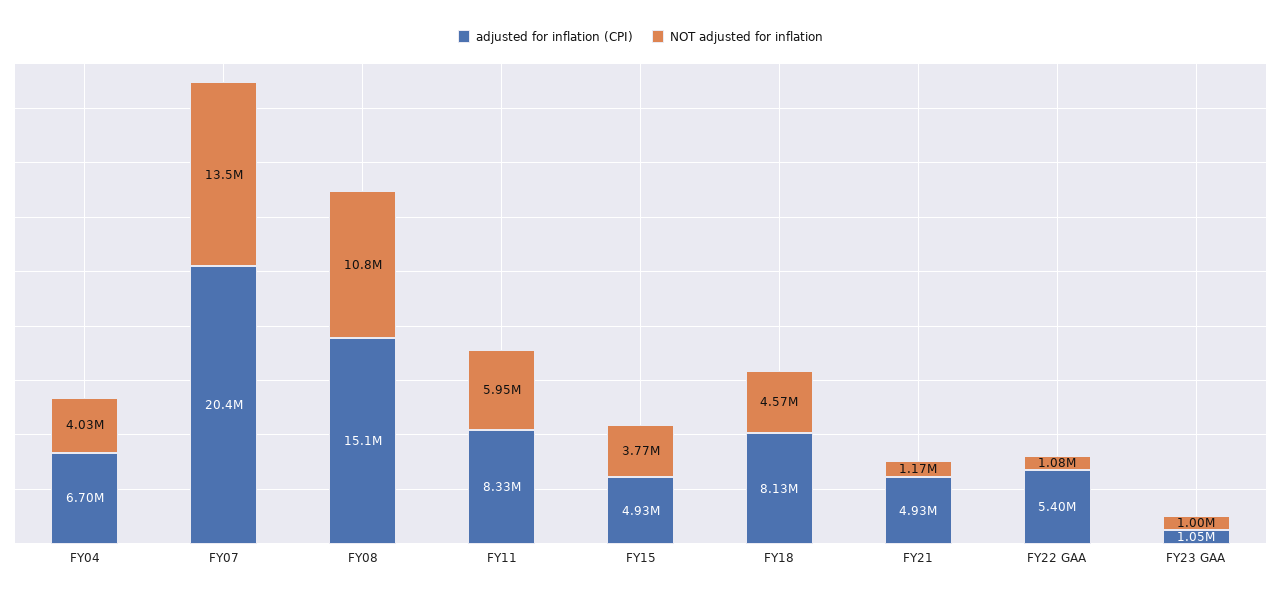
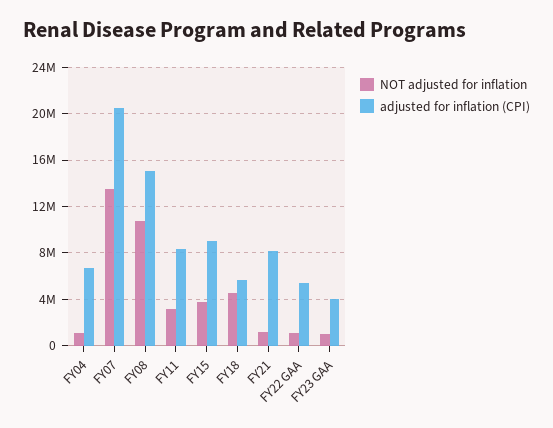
  {
    "adjusted for inflation (CPI)": {
      "FY04": 6700000,
      "FY07": 20400000,
      "FY08": 15100000,
      "FY11": 8330000,
-     "FY15": 4930000,
+     "FY15": 9000000,
-     "FY18": 8130000,
+     "FY18": 6000000,
-     "FY21": 4930000,
+     "FY21": 8000000,
      "FY22 GAA": 5400000,
-     "FY23 GAA": 1050000
+     "FY23 GAA": 4000000
    },
    "NOT adjusted for inflation": {
-     "FY04": 4030000,
+     "FY04": 1000000,
      "FY07": 13500000,
      "FY08": 10800000,
-     "FY11": 5950000,
+     "FY11": 3000000,
      "FY15": 3770000,
      "FY18": 4570000,
      "FY21": 1170000,
      "FY22 GAA": 1080000,
      "FY23 GAA": 1000000
    }
  }

